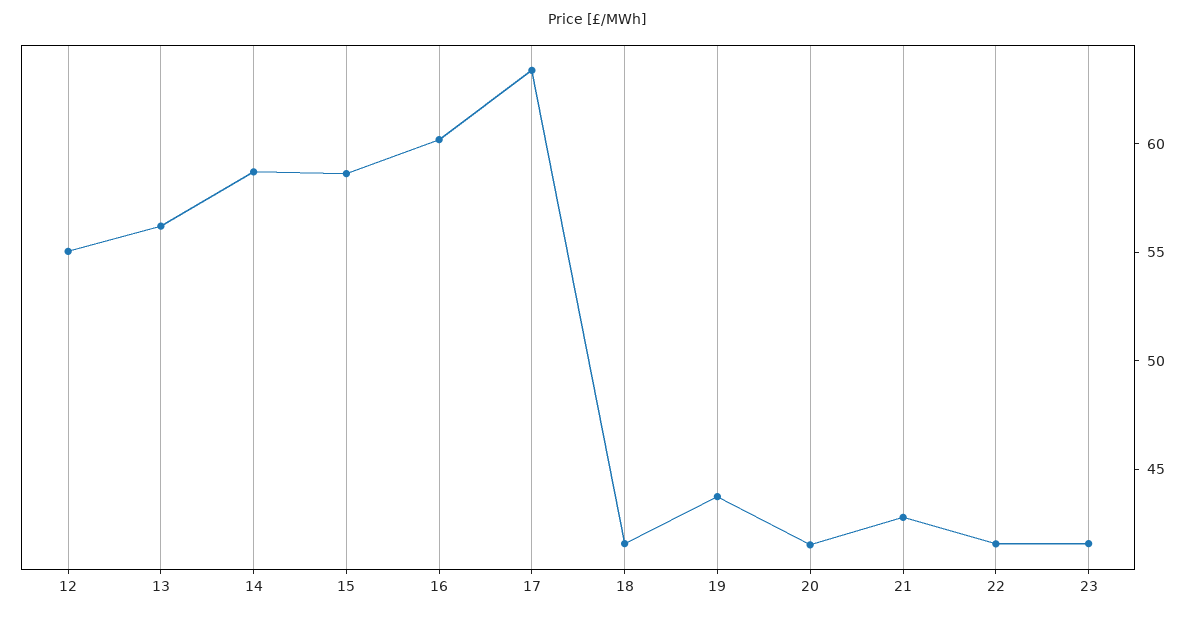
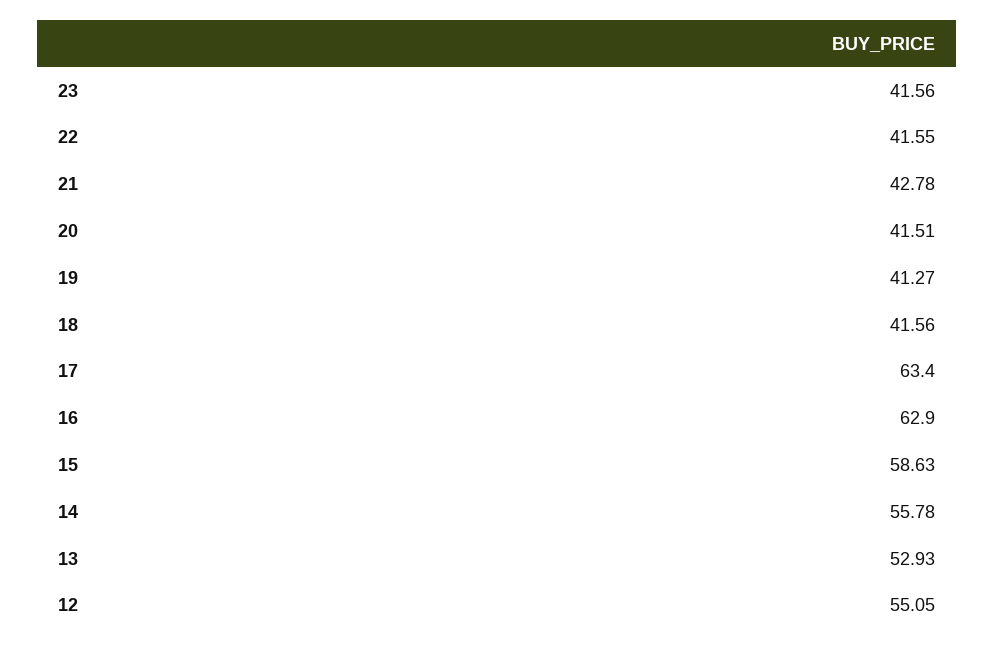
  {
    "12": 55.05,
-   "13": 56,
+   "13": 52.93,
-   "14": 59,
+   "14": 55.78,
    "15": 58.63,
-   "16": 60,
+   "16": 62.9,
    "17": 63.4,
    "18": 41.56,
-   "19": 44,
+   "19": 41.27,
    "20": 41.51,
    "21": 42.78,
    "22": 41.55,
    "23": 41.56
  }

